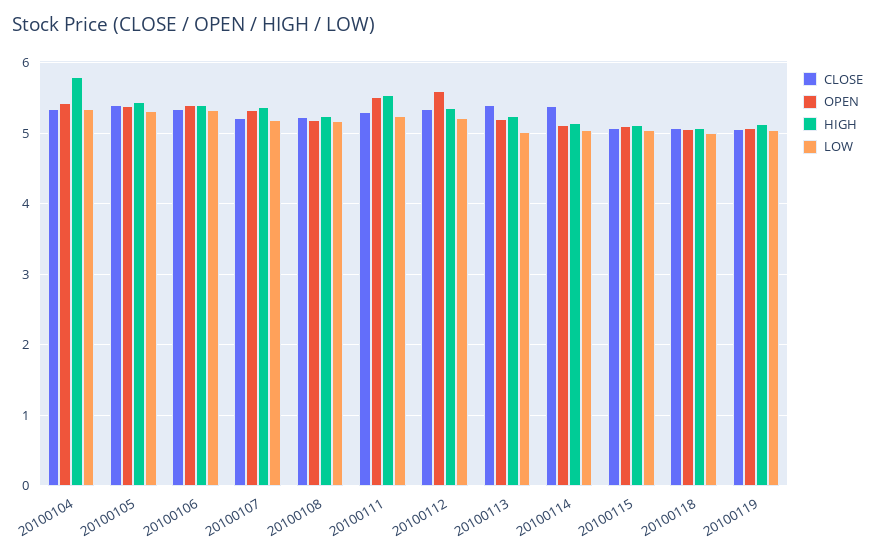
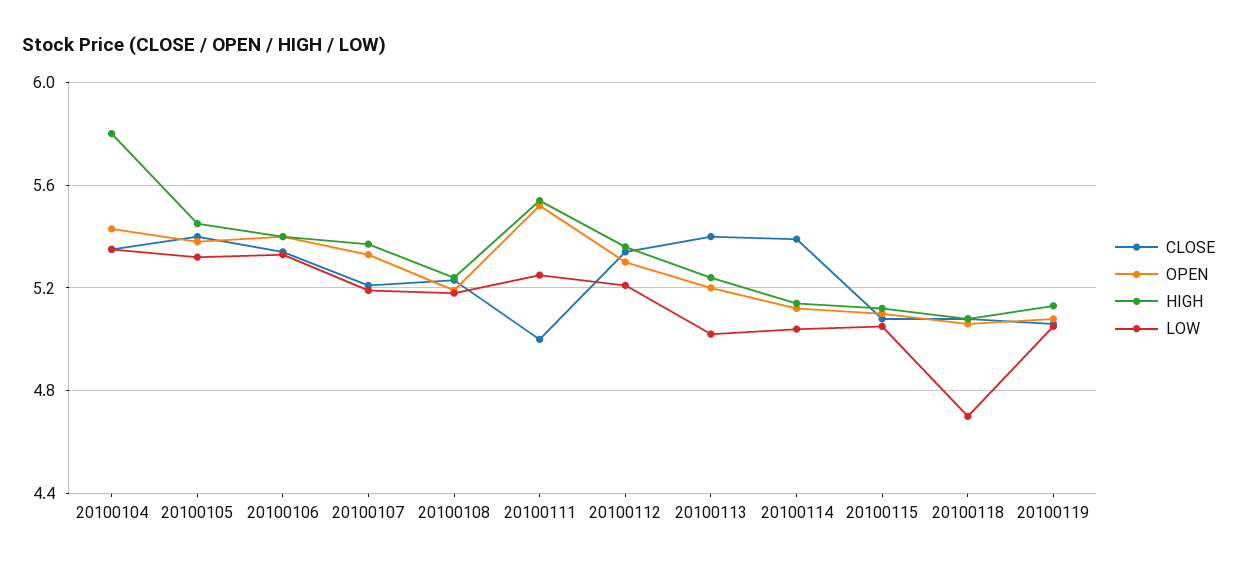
  {
    "CLOSE": {
      "20100104": 5.35,
      "20100105": 5.4,
      "20100106": 5.35,
      "20100107": 5.2,
      "20100108": 5.25,
-     "20100111": 5.3,
+     "20100111": 5,
      "20100112": 5.35,
      "20100113": 5.4,
      "20100114": 5.4,
      "20100115": 5.1,
      "20100118": 5.1,
      "20100119": 5.05
    },
    "OPEN": {
      "20100104": 5.45,
      "20100105": 5.4,
      "20100106": 5.4,
      "20100107": 5.35,
      "20100108": 5.2,
      "20100111": 5.5,
-     "20100112": 5.6,
+     "20100112": 5.3,
      "20100113": 5.2,
      "20100114": 5.1,
      "20100115": 5.1,
      "20100118": 5.05,
      "20100119": 5.1
    },
    "HIGH": {
      "20100104": 5.8,
      "20100105": 5.45,
      "20100106": 5.4,
      "20100107": 5.35,
      "20100108": 5.25,
      "20100111": 5.55,
      "20100112": 5.35,
      "20100113": 5.25,
      "20100114": 5.15,
      "20100115": 5.1,
      "20100118": 5.1,
      "20100119": 5.15
    },
    "LOW": {
      "20100104": 5.35,
      "20100105": 5.3,
      "20100106": 5.35,
      "20100107": 5.2,
      "20100108": 5.2,
      "20100111": 5.25,
      "20100112": 5.2,
      "20100113": 5,
      "20100114": 5.05,
      "20100115": 5.05,
-     "20100118": 5,
+     "20100118": 4.7,
      "20100119": 5.05
    }
  }

